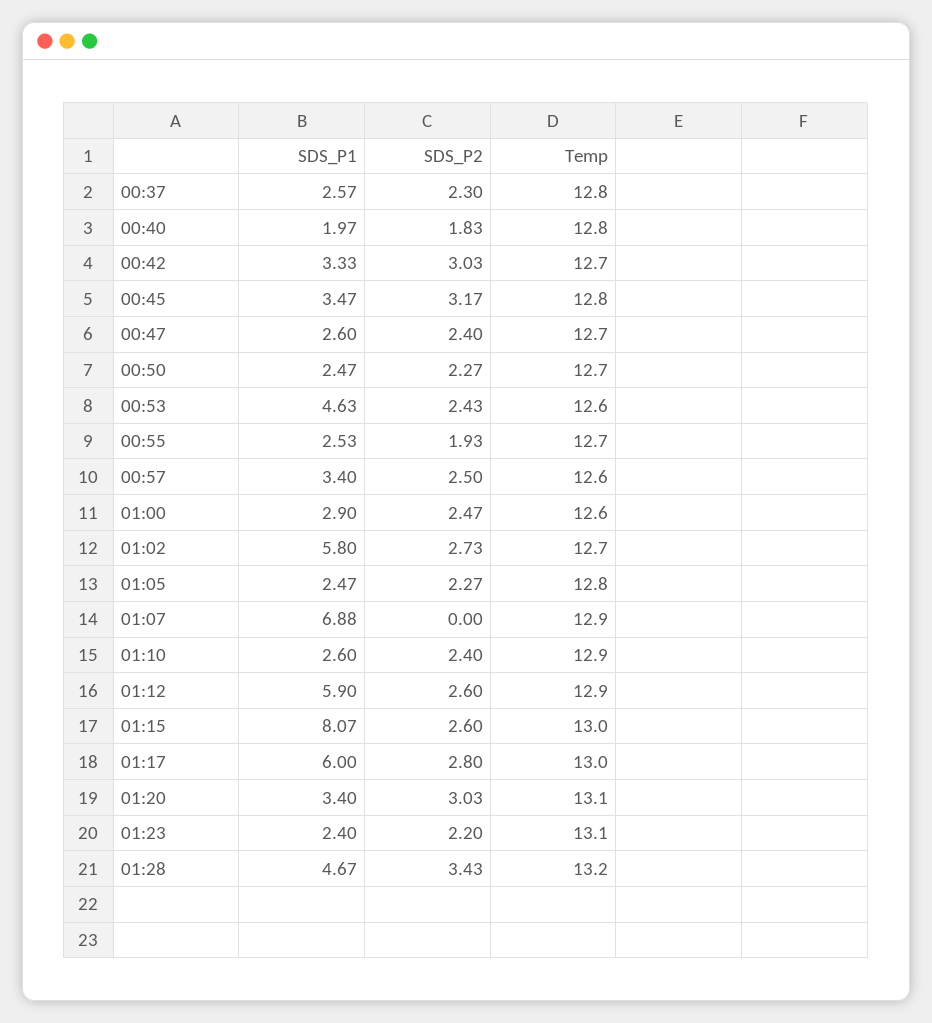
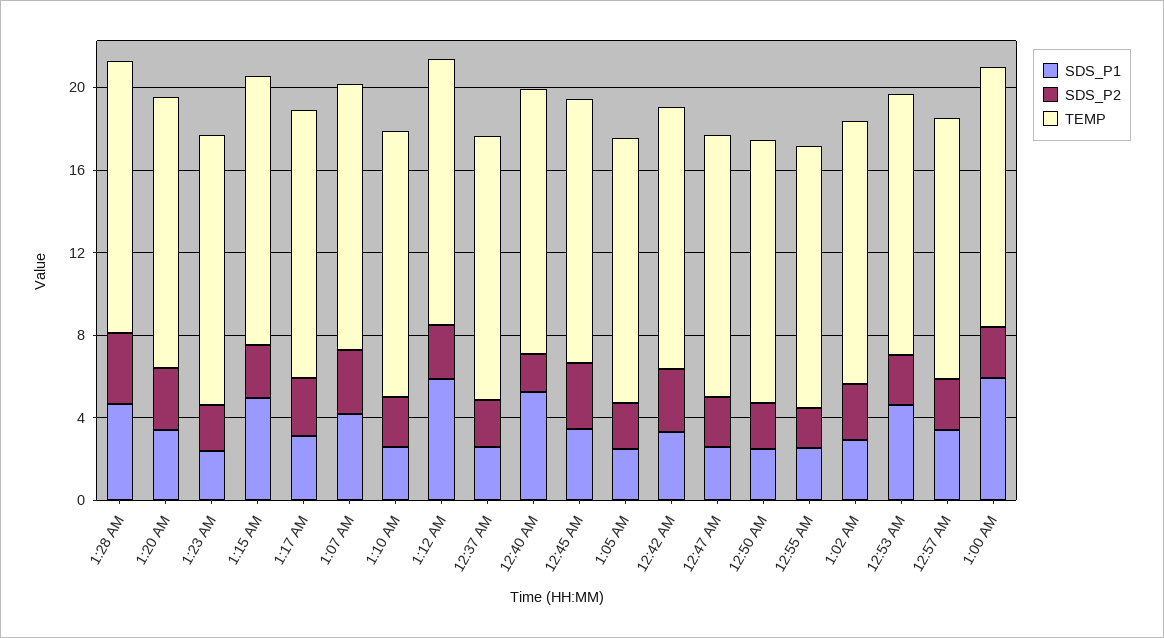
  {
    "SDS_P1": {
      "00:37": 2.57,
-     "00:40": 1.97,
+     "00:40": 5,
      "00:42": 3.33,
      "00:45": 3.47,
      "00:47": 2.6,
      "00:50": 2.47,
      "00:53": 4.63,
      "00:55": 2.53,
      "00:57": 3.4,
-     "01:00": 2.9,
+     "01:00": 6,
-     "01:02": 5.8,
+     "01:02": 3,
      "01:05": 2.47,
-     "01:07": 6.88,
+     "01:07": 4,
      "01:10": 2.6,
      "01:12": 5.9,
-     "01:15": 8.07,
+     "01:15": 5,
-     "01:17": 6,
+     "01:17": 3,
      "01:20": 3.4,
      "01:23": 2.4,
      "01:28": 4.67
    },
    "SDS_P2": {
      "00:37": 2.3,
      "00:40": 1.83,
      "00:42": 3.03,
      "00:45": 3.17,
      "00:47": 2.4,
      "00:50": 2.27,
      "00:53": 2.43,
      "00:55": 1.93,
      "00:57": 2.5,
      "01:00": 2.47,
      "01:02": 2.73,
      "01:05": 2.27,
-     "01:07": 0,
+     "01:07": 3,
      "01:10": 2.4,
      "01:12": 2.6,
      "01:15": 2.6,
      "01:17": 2.8,
      "01:20": 3.03,
      "01:23": 2.2,
      "01:28": 3.43
    },
    "Temp": {
      "00:37": 12.8,
      "00:40": 12.8,
      "00:42": 12.7,
      "00:45": 12.8,
      "00:47": 12.7,
      "00:50": 12.7,
      "00:53": 12.6,
      "00:55": 12.7,
      "00:57": 12.6,
      "01:00": 12.6,
      "01:02": 12.7,
      "01:05": 12.8,
      "01:07": 12.9,
      "01:10": 12.9,
      "01:12": 12.9,
      "01:15": 13,
      "01:17": 13,
      "01:20": 13.1,
      "01:23": 13.1,
      "01:28": 13.2
    }
  }

